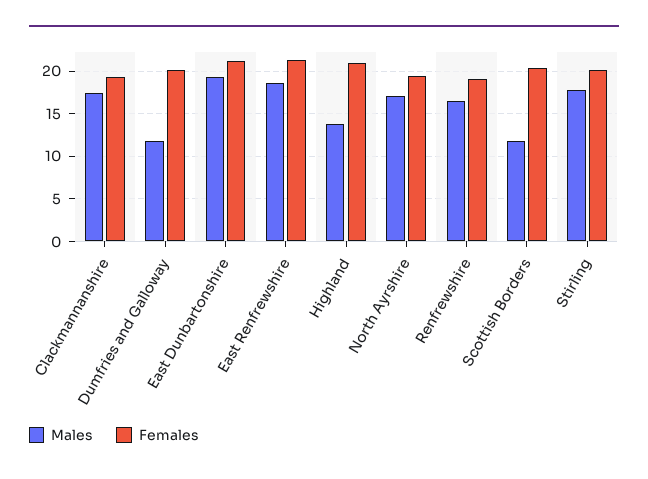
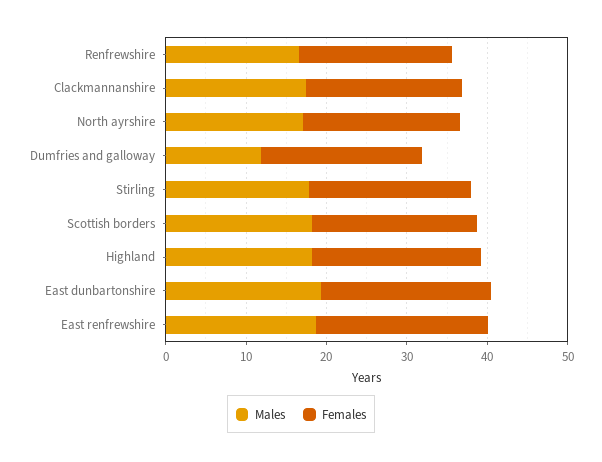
  {
    "Males": {
      "Clackmannanshire": 17,
      "Dumfries and Galloway": 12,
      "East Dunbartonshire": 19,
      "East Renfrewshire": 19,
-     "Highland": 14,
+     "Highland": 18,
      "North Ayrshire": 17,
      "Renfrewshire": 17,
-     "Scottish Borders": 12,
+     "Scottish Borders": 18,
      "Stirling": 18
    },
    "Females": {
      "Clackmannanshire": 19,
      "Dumfries and Galloway": 20,
      "East Dunbartonshire": 21,
      "East Renfrewshire": 21,
      "Highland": 21,
      "North Ayrshire": 19,
      "Renfrewshire": 19,
      "Scottish Borders": 20,
      "Stirling": 20
    }
  }

